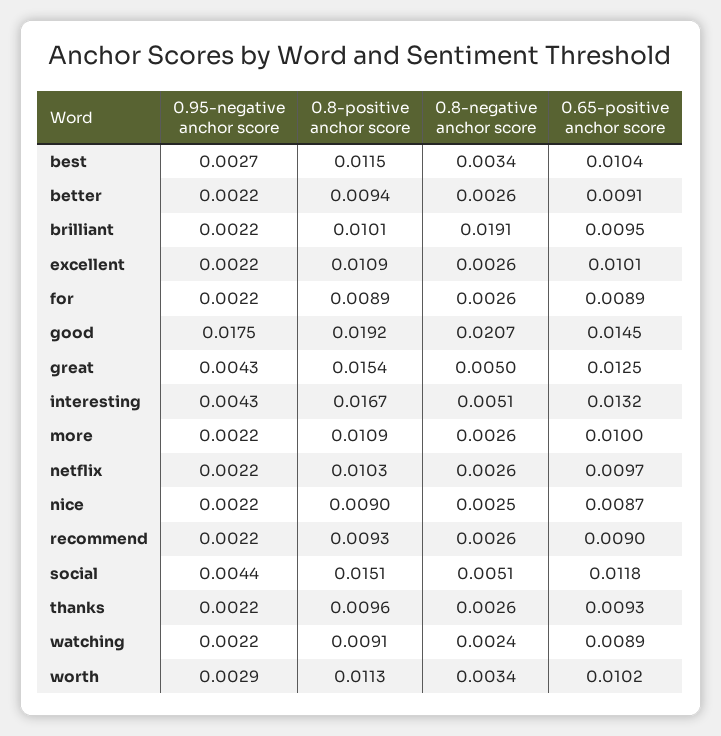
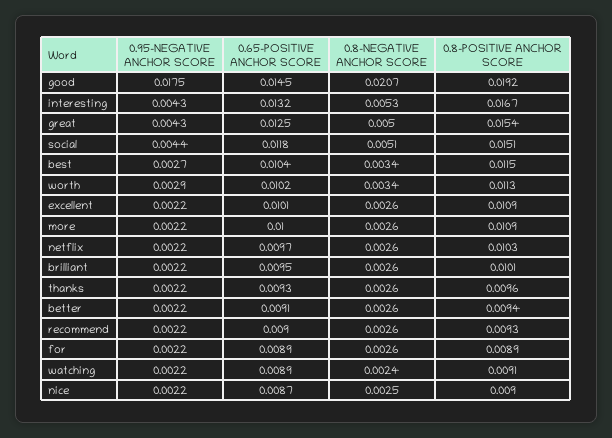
  {
    "0.95-negative anchor score": {
      "best": 0.0027,
      "better": 0.0022,
      "brilliant": 0.0022,
      "excellent": 0.0022,
      "for": 0.0022,
      "good": 0.0175,
      "great": 0.0043,
      "interesting": 0.0043,
      "more": 0.0022,
      "netflix": 0.0022,
      "nice": 0.0022,
      "recommend": 0.0022,
      "social": 0.0044,
      "thanks": 0.0022,
      "watching": 0.0022,
      "worth": 0.0029
    },
    "0.8-positive anchor score": {
      "best": 0.0115,
      "better": 0.0094,
      "brilliant": 0.0101,
      "excellent": 0.0109,
      "for": 0.0089,
      "good": 0.0192,
      "great": 0.0154,
      "interesting": 0.0167,
      "more": 0.0109,
      "netflix": 0.0103,
      "nice": 0.009,
      "recommend": 0.0093,
      "social": 0.0151,
      "thanks": 0.0096,
      "watching": 0.0091,
      "worth": 0.0113
    },
    "0.8-negative anchor score": {
      "best": 0.0034,
      "better": 0.0026,
-     "brilliant": 0.0191,
+     "brilliant": 0.0026,
      "excellent": 0.0026,
      "for": 0.0026,
      "good": 0.0207,
      "great": 0.005,
-     "interesting": 0.0051,
+     "interesting": 0.0053,
      "more": 0.0026,
      "netflix": 0.0026,
      "nice": 0.0025,
      "recommend": 0.0026,
      "social": 0.0051,
      "thanks": 0.0026,
      "watching": 0.0024,
      "worth": 0.0034
    },
    "0.65-positive anchor score": {
      "best": 0.0104,
      "better": 0.0091,
      "brilliant": 0.0095,
      "excellent": 0.0101,
      "for": 0.0089,
      "good": 0.0145,
      "great": 0.0125,
      "interesting": 0.0132,
      "more": 0.01,
      "netflix": 0.0097,
      "nice": 0.0087,
      "recommend": 0.009,
      "social": 0.0118,
      "thanks": 0.0093,
      "watching": 0.0089,
      "worth": 0.0102
    }
  }

